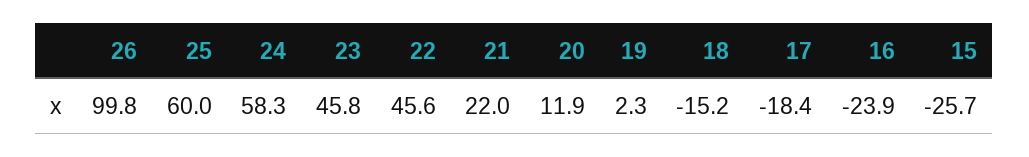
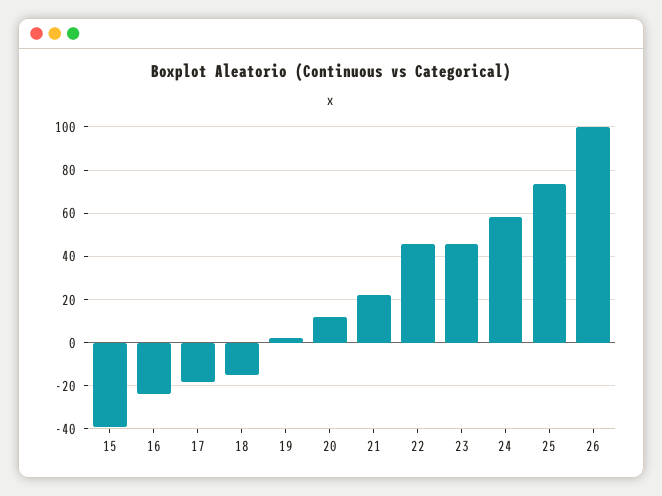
  {
    "26": 99.8,
-   "25": 60,
+   "25": 75,
    "24": 58.3,
    "23": 45.8,
    "22": 45.6,
    "21": 22,
    "20": 11.9,
    "19": 2.3,
    "18": -15.2,
    "17": -18.4,
    "16": -23.9,
-   "15": -25.7
+   "15": -40
  }

